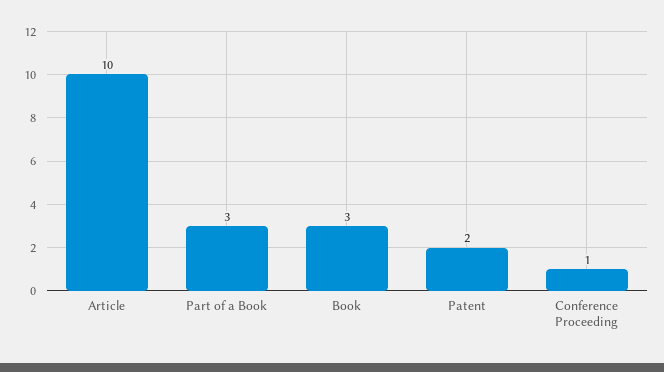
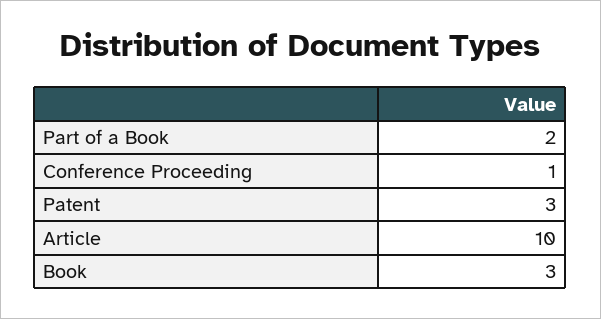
  {
    "Article": 10,
-   "Part of a Book": 3,
+   "Part of a Book": 2,
    "Book": 3,
-   "Patent": 2,
+   "Patent": 3,
    "Conference Proceeding": 1
  }

